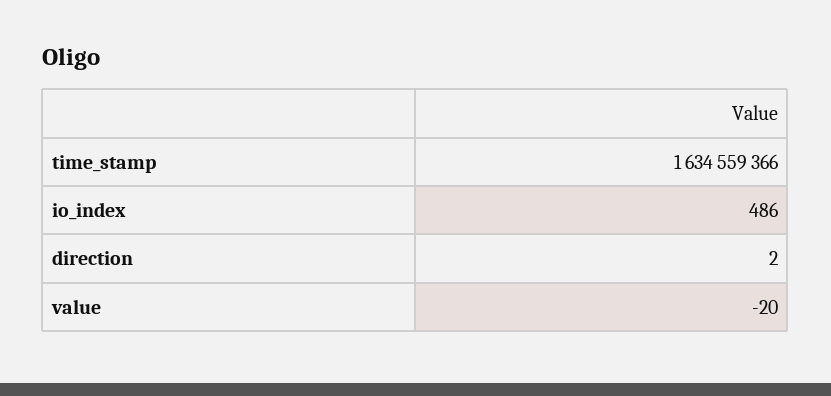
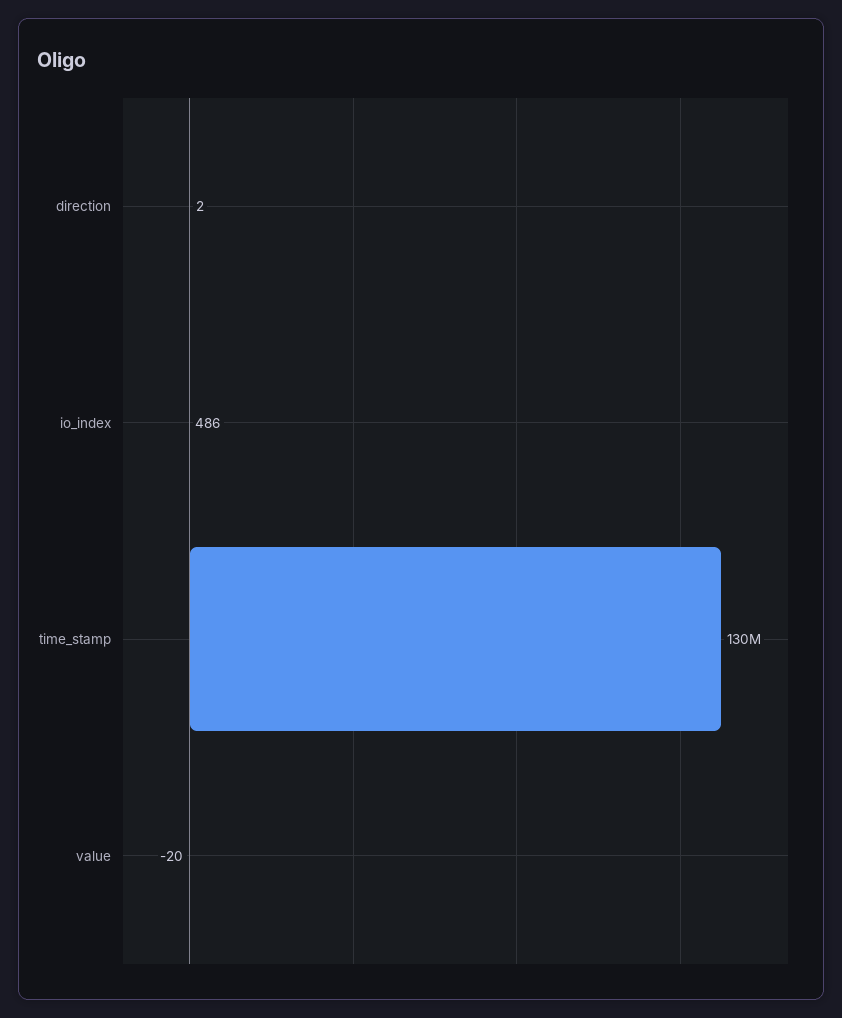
  {
-   "time_stamp": 1634559366,
+   "time_stamp": 130000000,
    "io_index": 486,
    "direction": 2,
    "value": -20
  }

